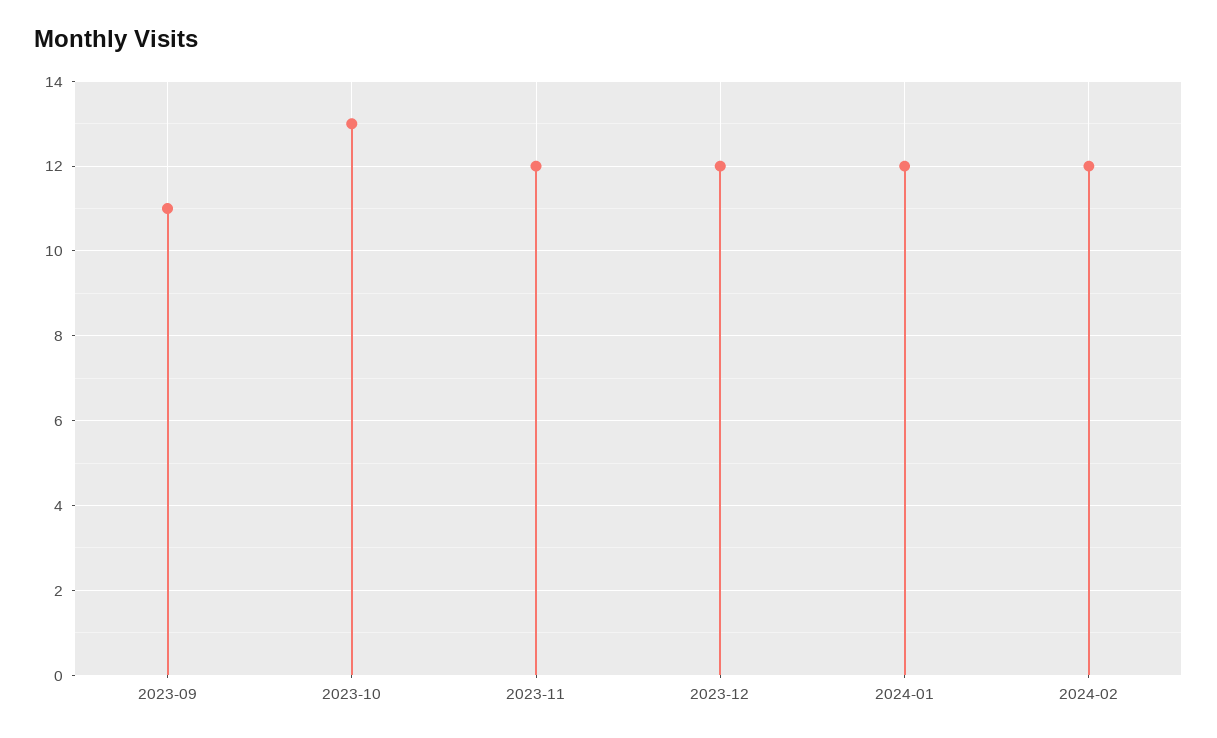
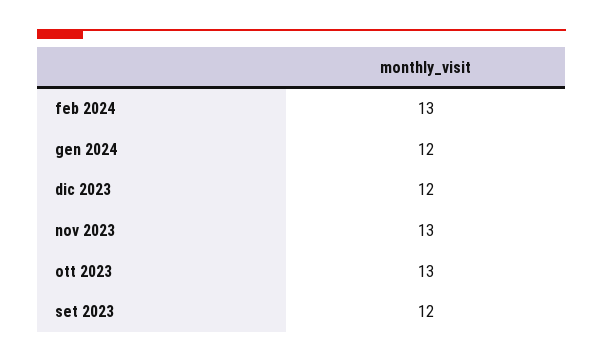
  {
-   "2023-09": 11,
+   "2023-09": 12,
    "2023-10": 13,
-   "2023-11": 12,
+   "2023-11": 13,
    "2023-12": 12,
    "2024-01": 12,
-   "2024-02": 12
+   "2024-02": 13
  }

